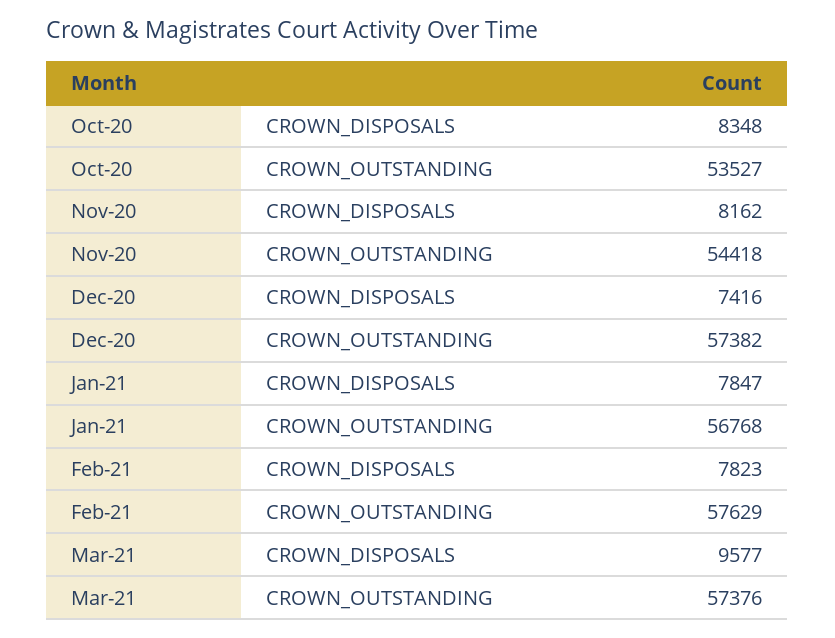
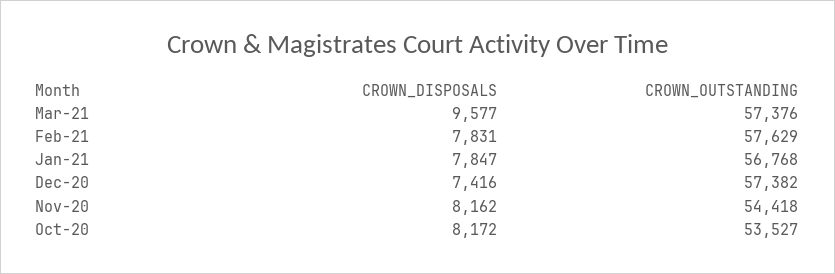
  {
    "Oct-20": {
-     "CROWN_DISPOSALS": 8348,
+     "CROWN_DISPOSALS": 8172,
      "CROWN_OUTSTANDING": 53527
    },
    "Nov-20": {
      "CROWN_DISPOSALS": 8162,
      "CROWN_OUTSTANDING": 54418
    },
    "Dec-20": {
      "CROWN_DISPOSALS": 7416,
      "CROWN_OUTSTANDING": 57382
    },
    "Jan-21": {
      "CROWN_DISPOSALS": 7847,
      "CROWN_OUTSTANDING": 56768
    },
    "Feb-21": {
-     "CROWN_DISPOSALS": 7823,
+     "CROWN_DISPOSALS": 7831,
      "CROWN_OUTSTANDING": 57629
    },
    "Mar-21": {
      "CROWN_DISPOSALS": 9577,
      "CROWN_OUTSTANDING": 57376
    }
  }

